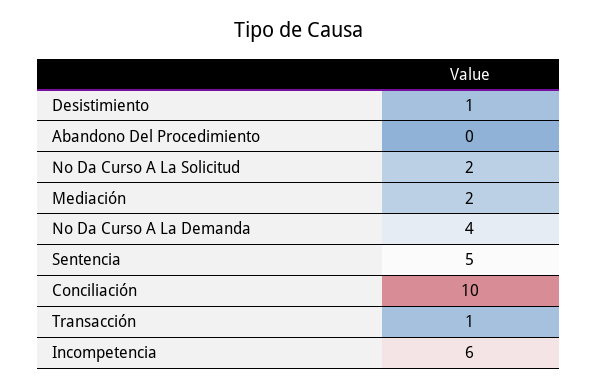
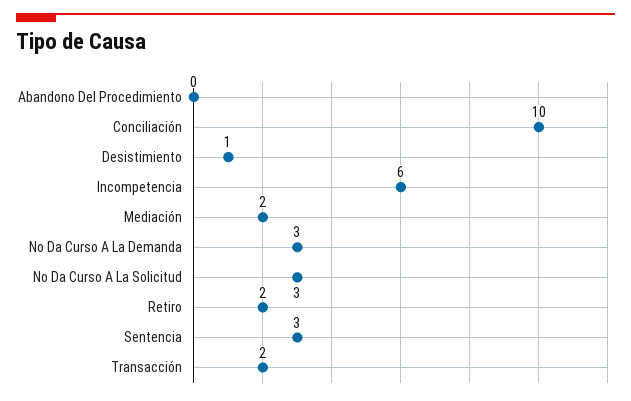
  {
    "Desistimiento": 1,
    "Abandono Del Procedimiento": 0,
-   "No Da Curso A La Solicitud": 2,
+   "No Da Curso A La Solicitud": 3,
    "Mediación": 2,
-   "No Da Curso A La Demanda": 4,
+   "No Da Curso A La Demanda": 3,
-   "Sentencia": 5,
+   "Sentencia": 3,
    "Conciliación": 10,
-   "Transacción": 1,
+   "Transacción": 2,
-   "Incompetencia": 6
+   "Incompetencia": 6,
+   "Retiro": 2
  }

